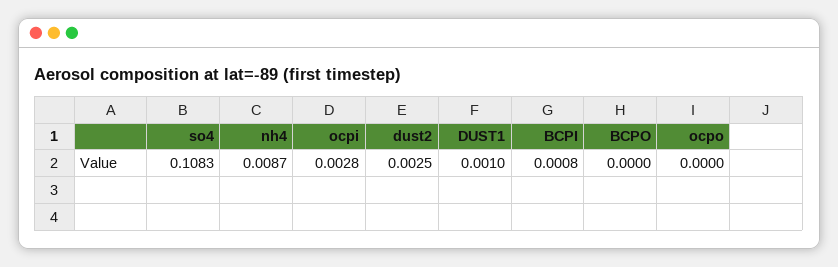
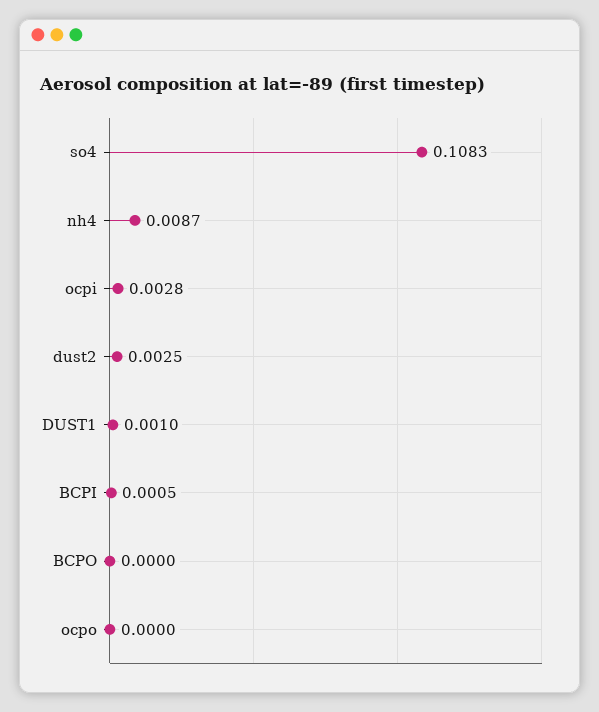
  {
    "so4": 0.1083,
    "nh4": 0.0087,
    "ocpi": 0.0028,
    "dust2": 0.0025,
    "DUST1": 0.001,
-   "BCPI": 0.0008,
+   "BCPI": 0.0005,
    "BCPO": 0,
    "ocpo": 0
  }

